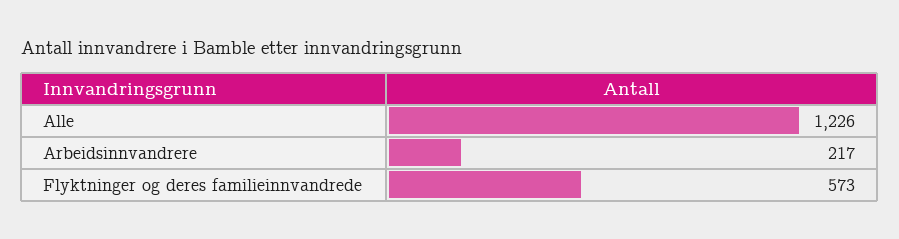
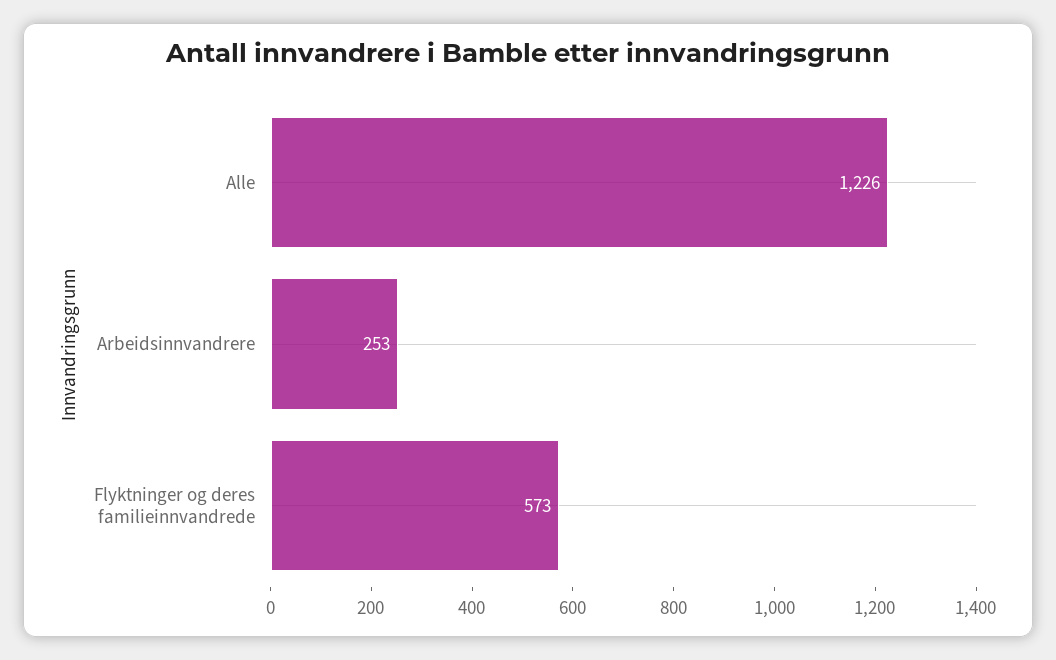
  {
    "Alle": 1226,
-   "Arbeidsinnvandrere": 217,
+   "Arbeidsinnvandrere": 253,
    "Flyktninger og deres familieinnvandrede": 573
  }

